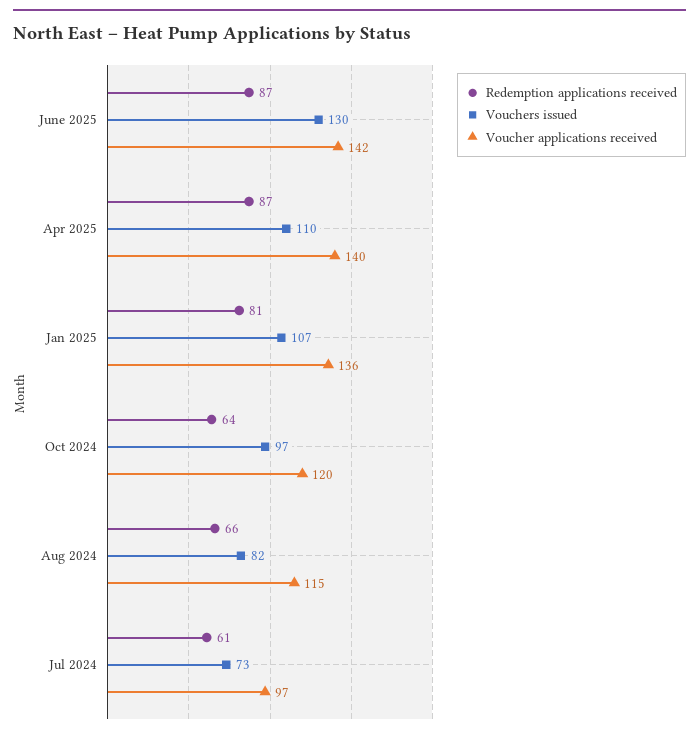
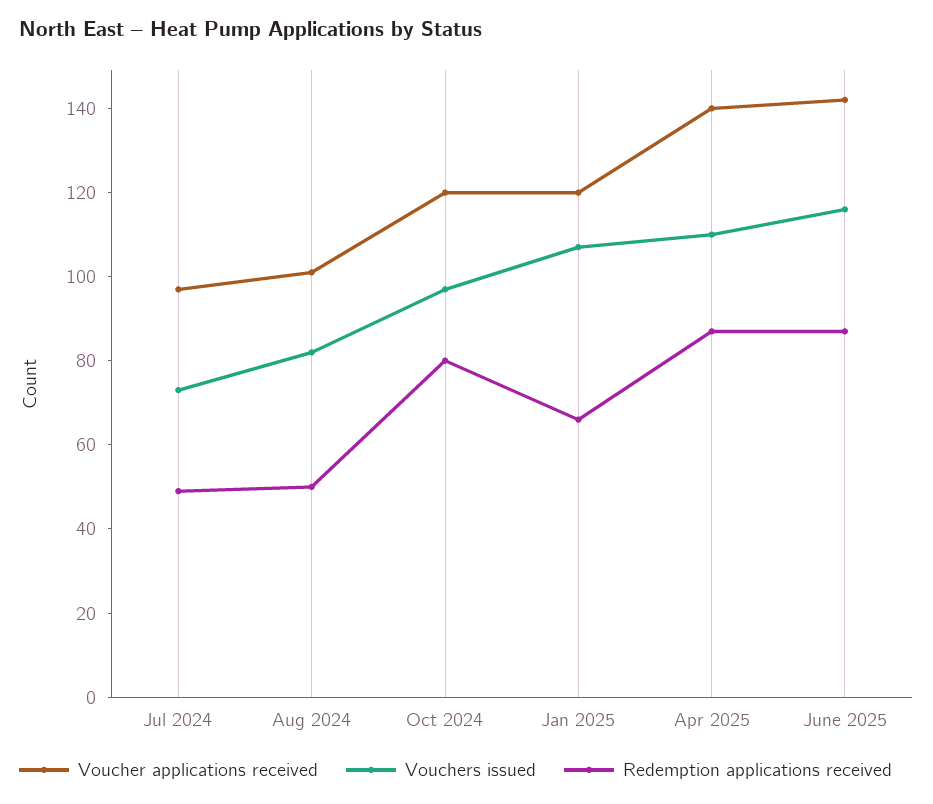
  {
    "Redemption applications received": {
      "June 2025": 87,
      "Apr 2025": 87,
-     "Jan 2025": 81,
+     "Jan 2025": 65,
-     "Oct 2024": 64,
+     "Oct 2024": 80,
-     "Aug 2024": 66,
+     "Aug 2024": 50,
-     "Jul 2024": 61
+     "Jul 2024": 50
    },
    "Vouchers issued": {
-     "June 2025": 130,
+     "June 2025": 115,
      "Apr 2025": 110,
      "Jan 2025": 107,
      "Oct 2024": 97,
      "Aug 2024": 82,
      "Jul 2024": 73
    },
    "Voucher applications received": {
      "June 2025": 142,
      "Apr 2025": 140,
-     "Jan 2025": 136,
+     "Jan 2025": 120,
      "Oct 2024": 120,
-     "Aug 2024": 115,
+     "Aug 2024": 100,
      "Jul 2024": 97
    }
  }

